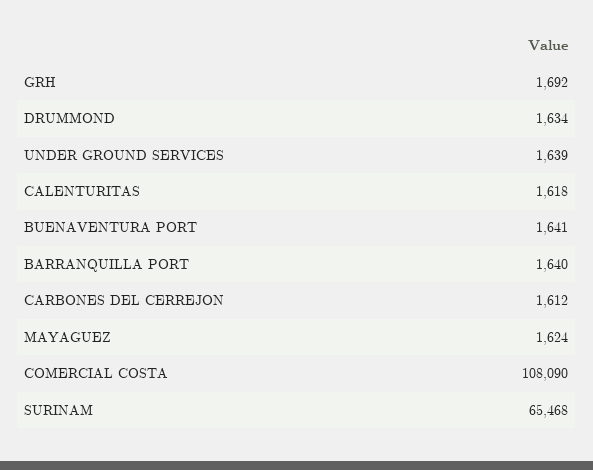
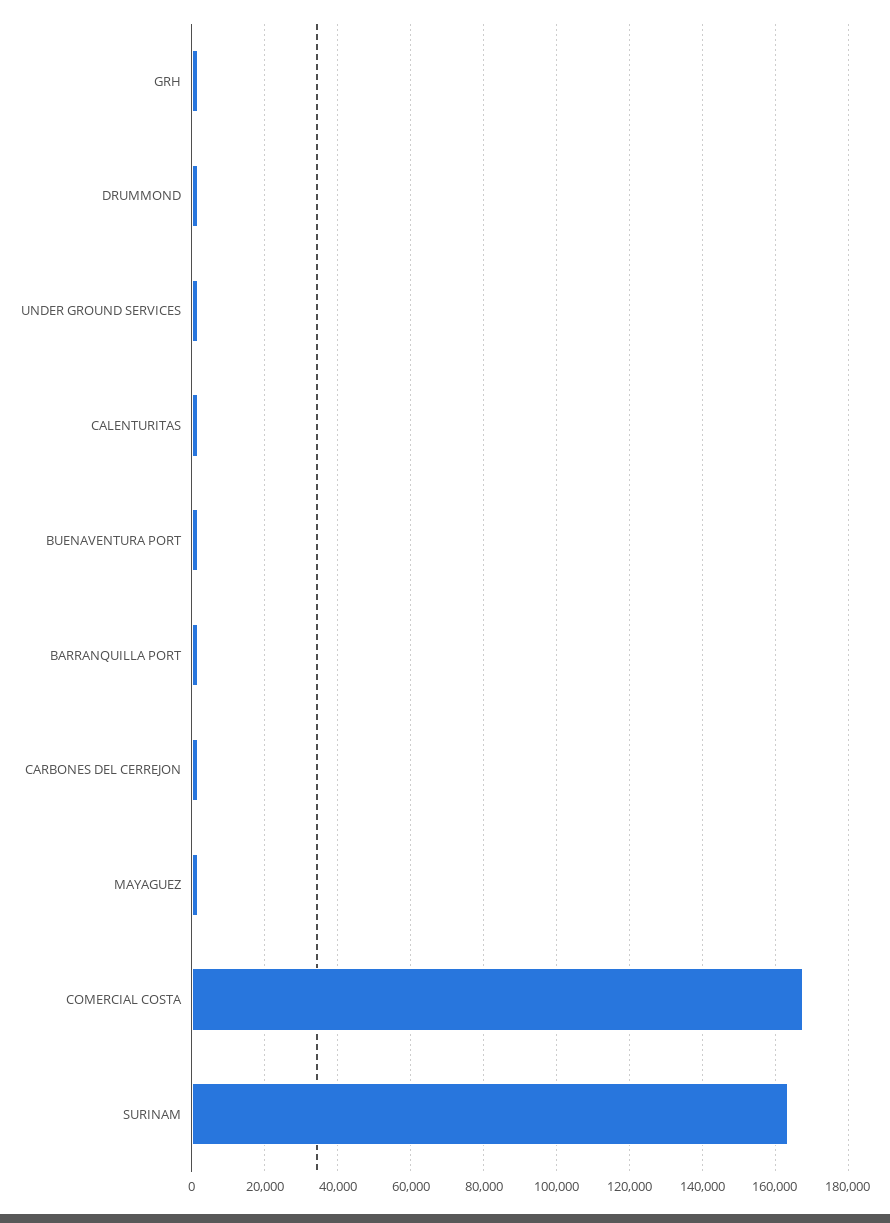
  {
    "GRH": 1692,
    "DRUMMOND": 1634,
    "UNDER GROUND SERVICES": 1639,
    "CALENTURITAS": 1618,
    "BUENAVENTURA PORT": 1641,
    "BARRANQUILLA PORT": 1640,
    "CARBONES DEL CERREJON": 1612,
    "MAYAGUEZ": 1624,
-   "COMERCIAL COSTA": 108090,
+   "COMERCIAL COSTA": 168000,
-   "SURINAM": 65468
+   "SURINAM": 164000
  }

